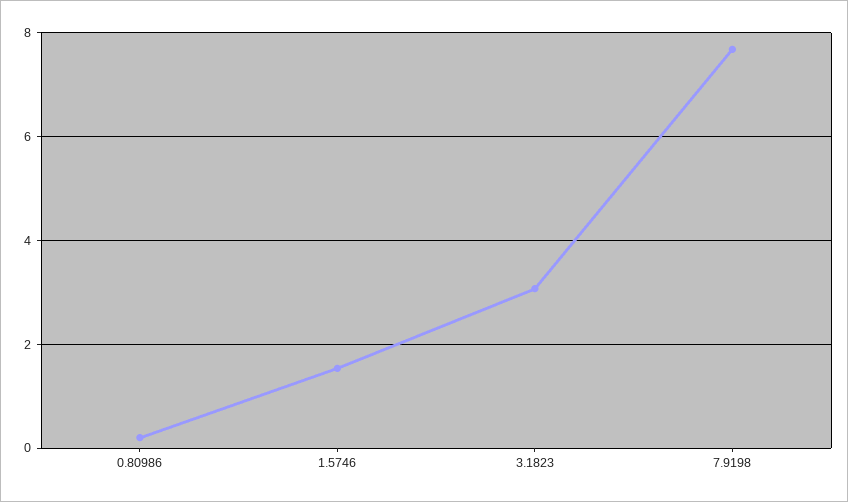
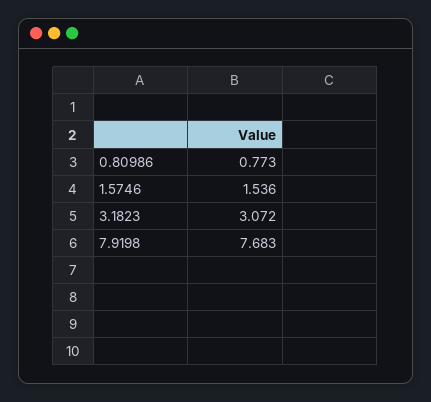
  {
-   "0.80986": 0.2,
+   "0.80986": 0.773,
    "1.5746": 1.536,
    "3.1823": 3.072,
    "7.9198": 7.683
  }

